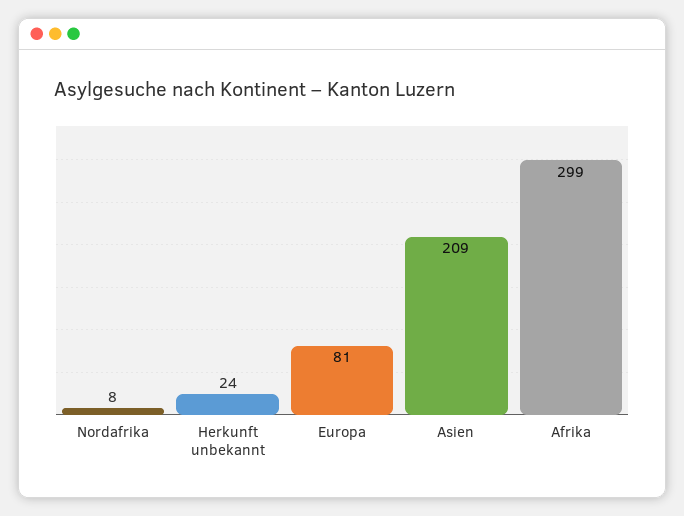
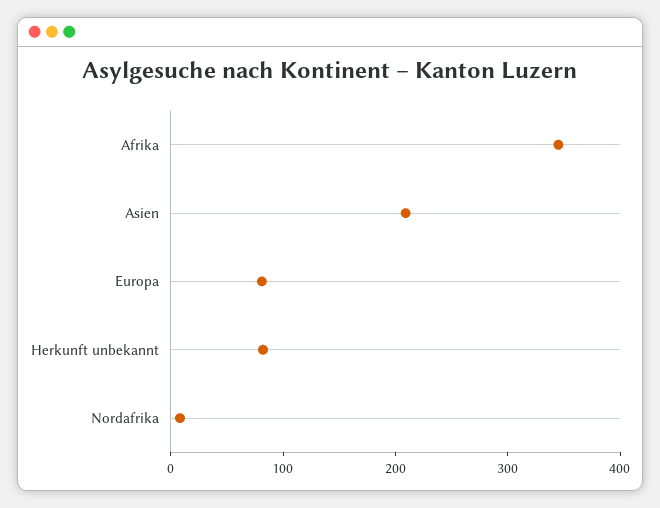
  {
    "Nordafrika": 8,
-   "Herkunft unbekannt": 24,
+   "Herkunft unbekannt": 80,
    "Europa": 81,
    "Asien": 209,
-   "Afrika": 299
+   "Afrika": 340
  }

